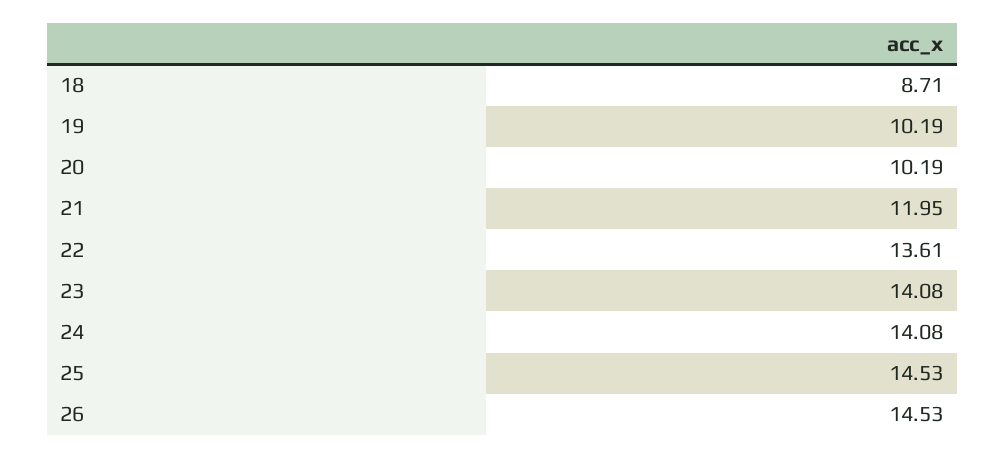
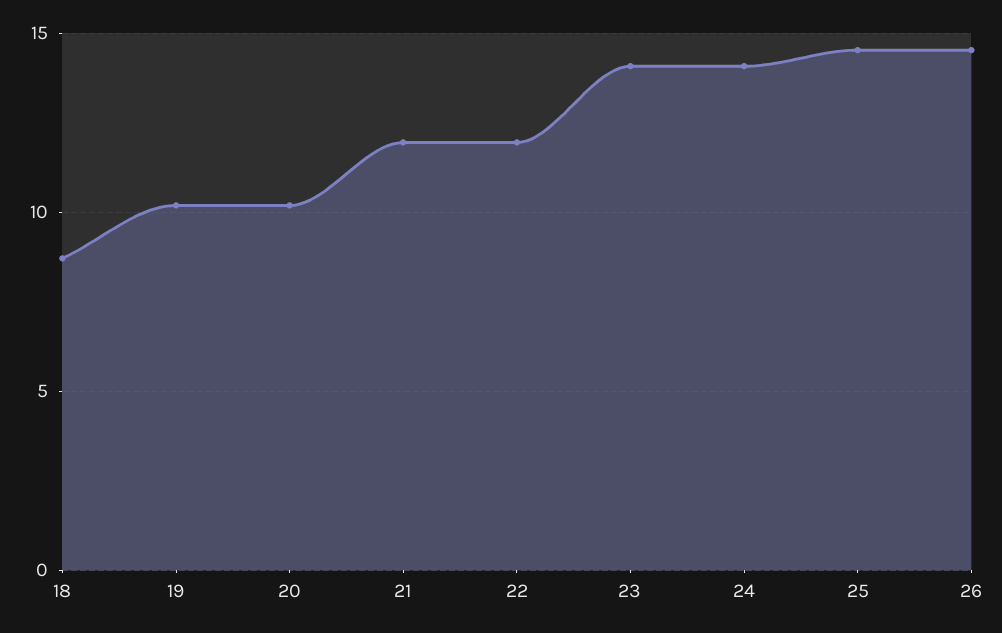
  {
    "18": 8.71,
    "19": 10.19,
    "20": 10.19,
    "21": 11.95,
-   "22": 13.61,
+   "22": 12,
    "23": 14.08,
    "24": 14.08,
    "25": 14.53,
    "26": 14.53
  }

